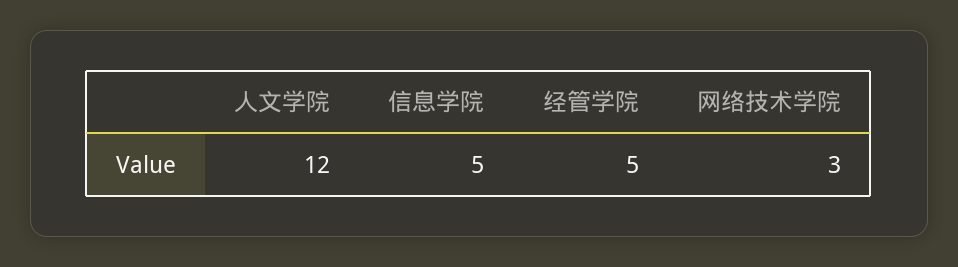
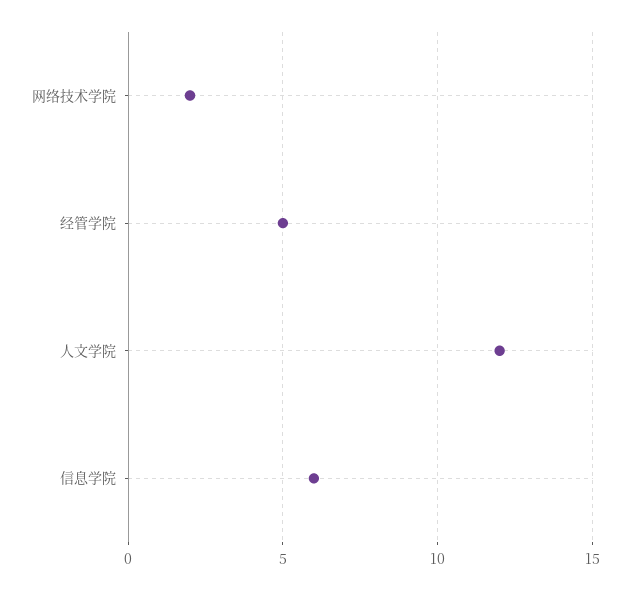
  {
    "人文学院": 12,
-   "信息学院": 5,
+   "信息学院": 6,
    "经管学院": 5,
-   "网络技术学院": 3
+   "网络技术学院": 2
  }

